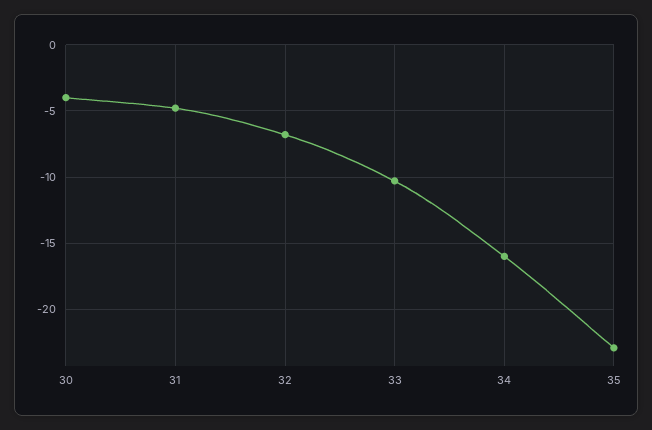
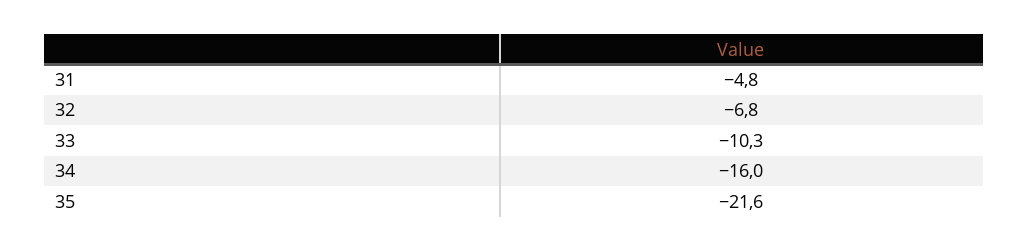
  {
-   "30": -4,
    "31": -4.8,
    "32": -6.8,
    "33": -10.3,
    "34": -16,
-   "35": -23
+   "35": -21.6
  }

